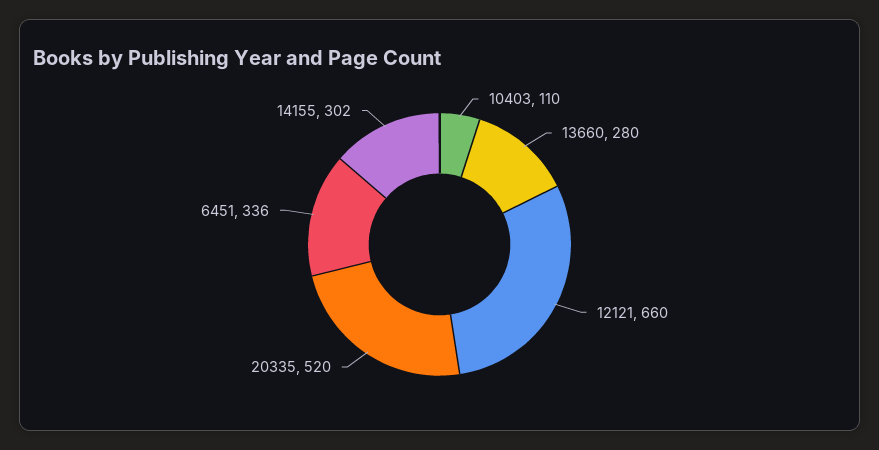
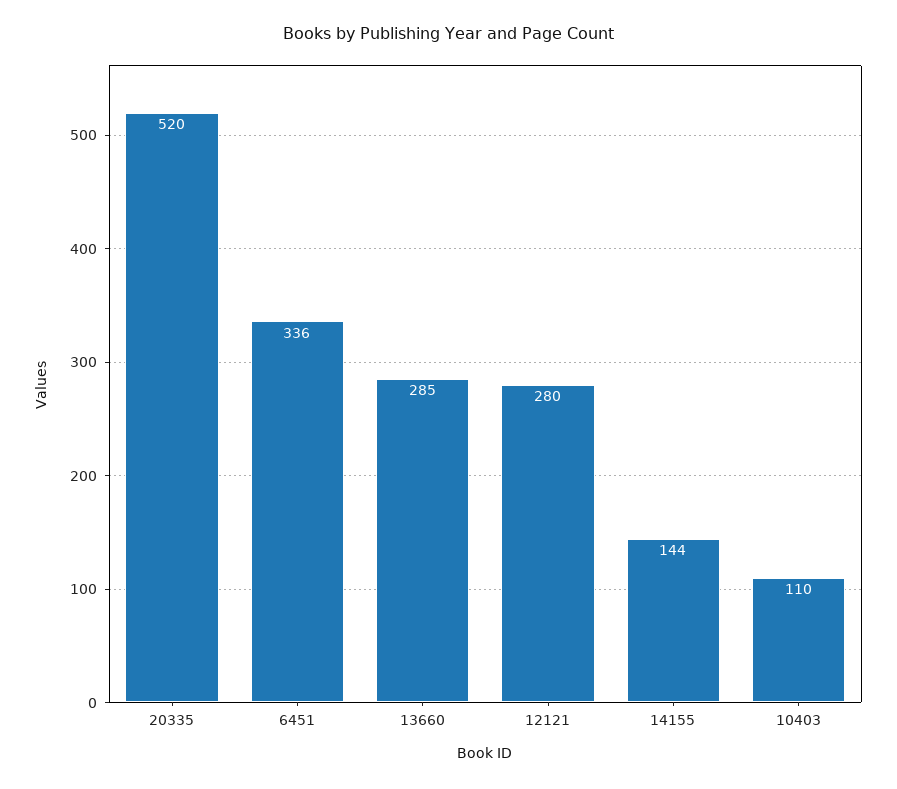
  {
    "10403": 110,
-   "13660": 280,
+   "13660": 285,
-   "12121": 660,
+   "12121": 280,
    "20335": 520,
    "6451": 336,
-   "14155": 302
+   "14155": 144
  }

